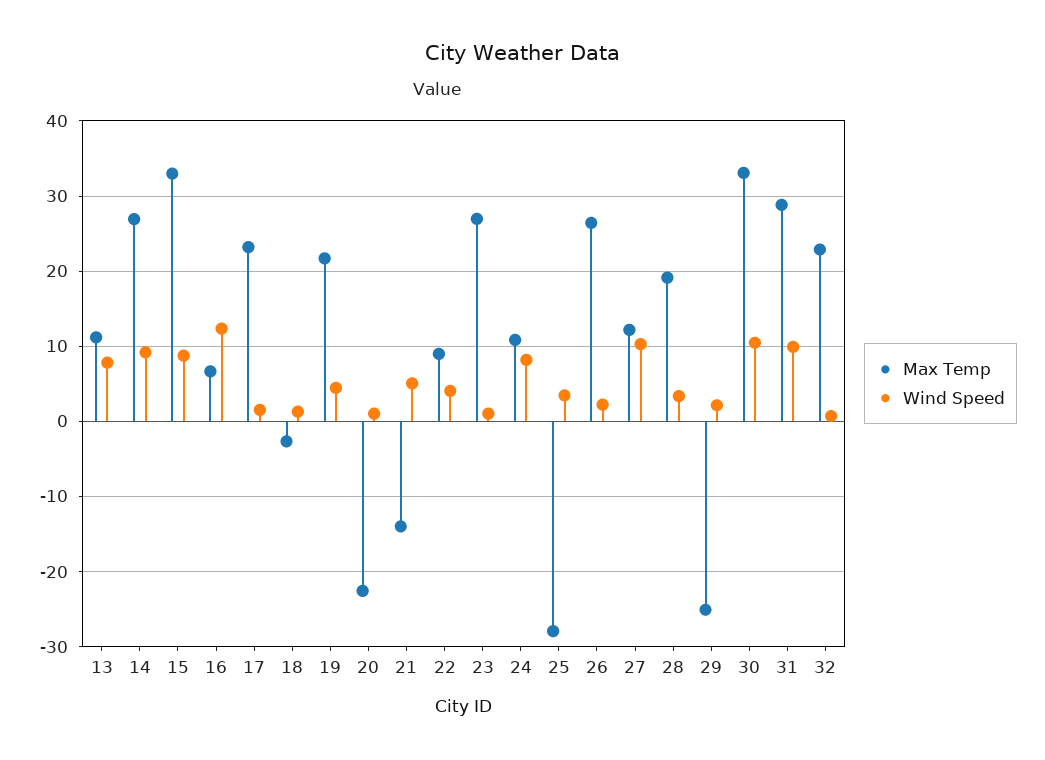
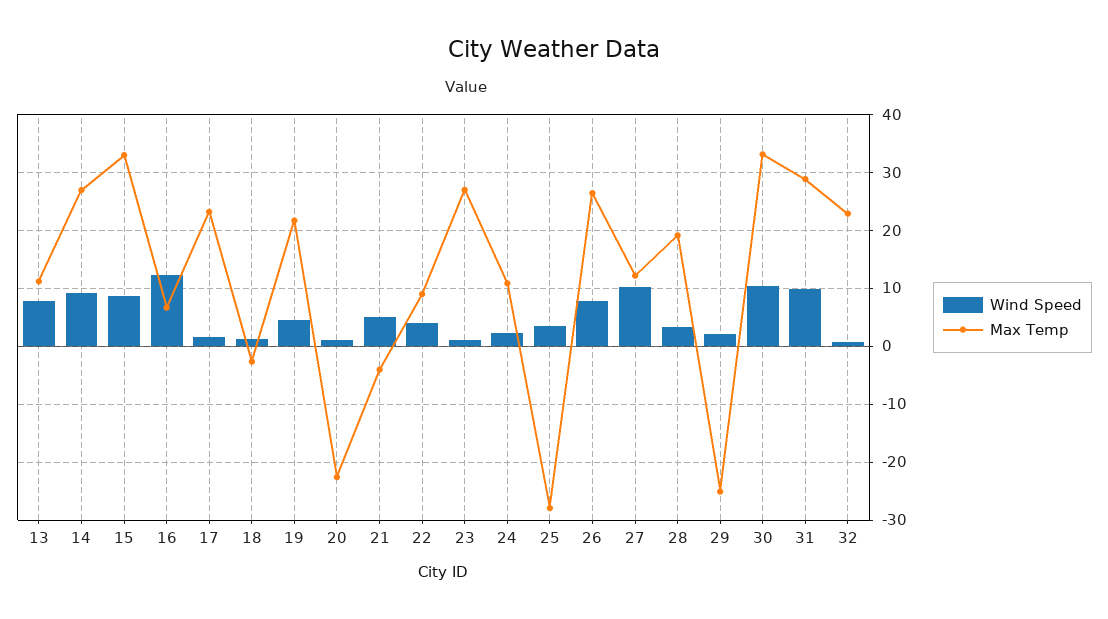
  {
    "Max Temp": {
      "13": 11,
      "14": 27,
      "15": 33,
      "16": 7,
      "17": 23,
      "18": -3,
      "19": 22,
      "20": -23,
-     "21": -14,
+     "21": -4,
      "22": 9,
      "23": 27,
      "24": 11,
      "25": -28,
      "26": 26,
      "27": 12,
      "28": 19,
      "29": -25,
      "30": 33,
      "31": 29,
      "32": 23
    },
    "Wind Speed": {
      "13": 8,
      "14": 9,
      "15": 9,
      "16": 12,
      "17": 2,
      "18": 1,
      "19": 4,
      "20": 1,
      "21": 5,
      "22": 4,
      "23": 1,
-     "24": 8,
+     "24": 2,
      "25": 3,
-     "26": 2,
+     "26": 8,
      "27": 10,
      "28": 3,
      "29": 2,
      "30": 10,
      "31": 10,
      "32": 1
    }
  }

